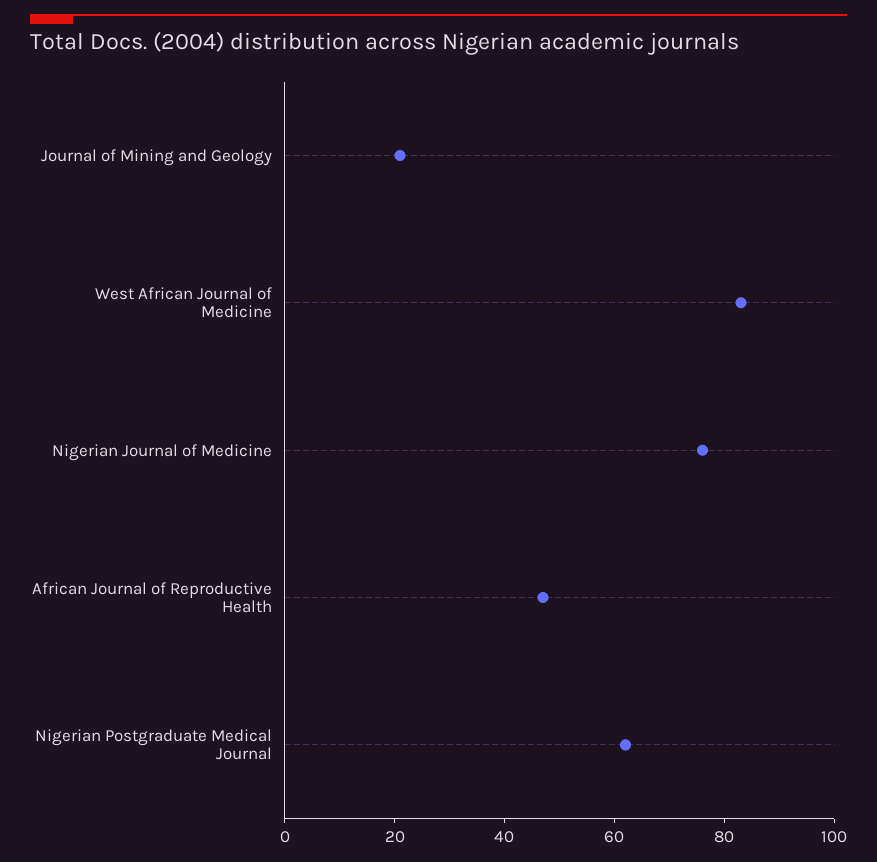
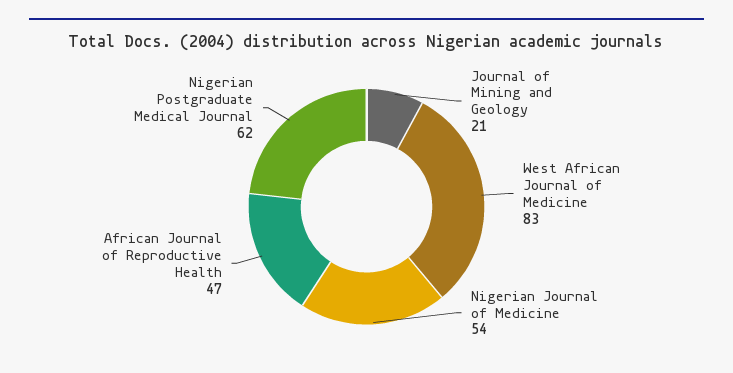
  {
    "Journal of Mining and Geology": 21,
    "West African Journal of Medicine": 83,
-   "Nigerian Journal of Medicine": 75,
+   "Nigerian Journal of Medicine": 54,
    "African Journal of Reproductive Health": 47,
    "Nigerian Postgraduate Medical Journal": 62
  }

